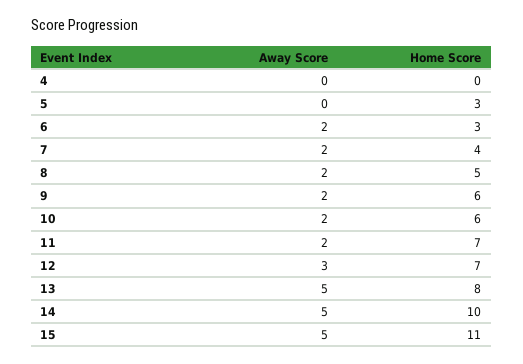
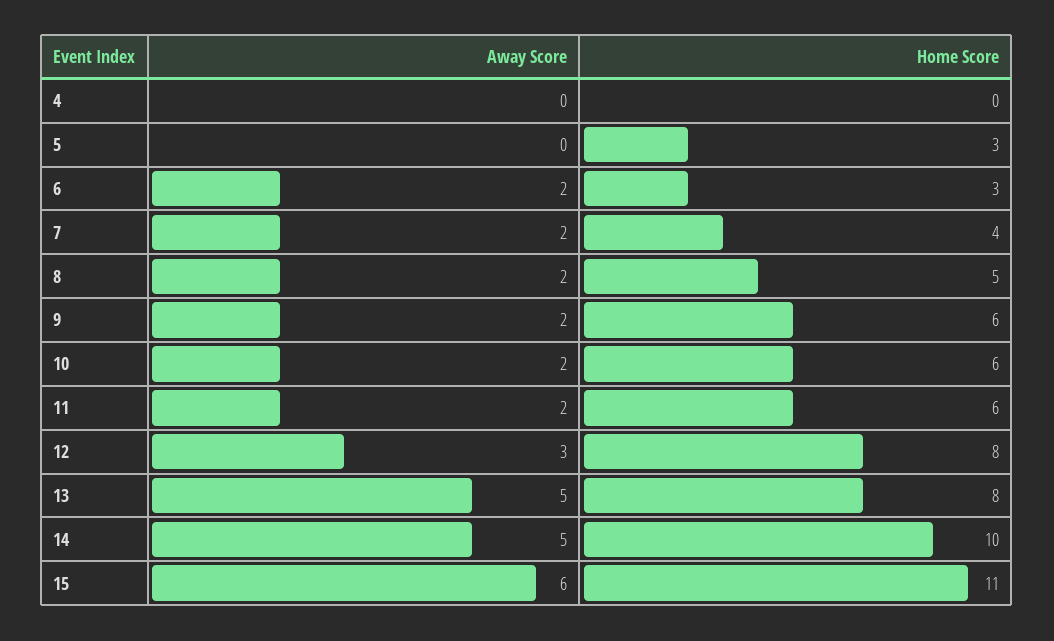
  {
    "Away Score": {
      "4": 0,
      "5": 0,
      "6": 2,
      "7": 2,
      "8": 2,
      "9": 2,
      "10": 2,
      "11": 2,
      "12": 3,
      "13": 5,
      "14": 5,
-     "15": 5
+     "15": 6
    },
    "Home Score": {
      "4": 0,
      "5": 3,
      "6": 3,
      "7": 4,
      "8": 5,
      "9": 6,
      "10": 6,
-     "11": 7,
+     "11": 6,
-     "12": 7,
+     "12": 8,
      "13": 8,
      "14": 10,
      "15": 11
    }
  }

